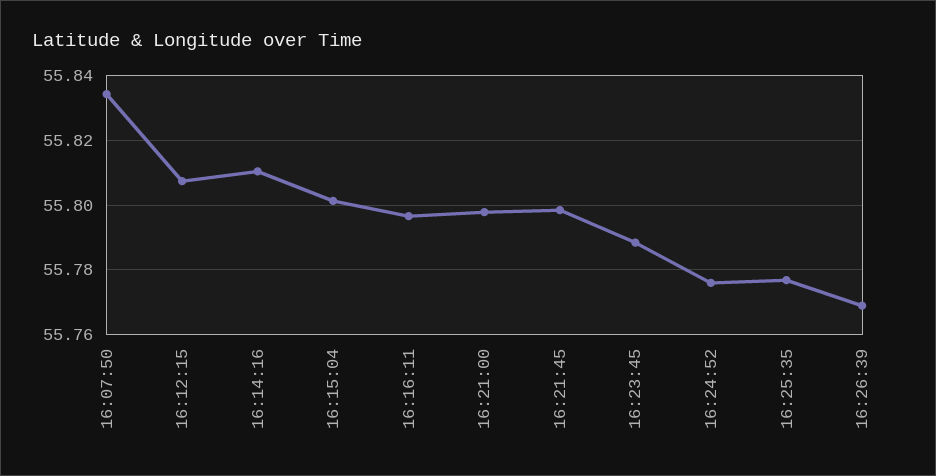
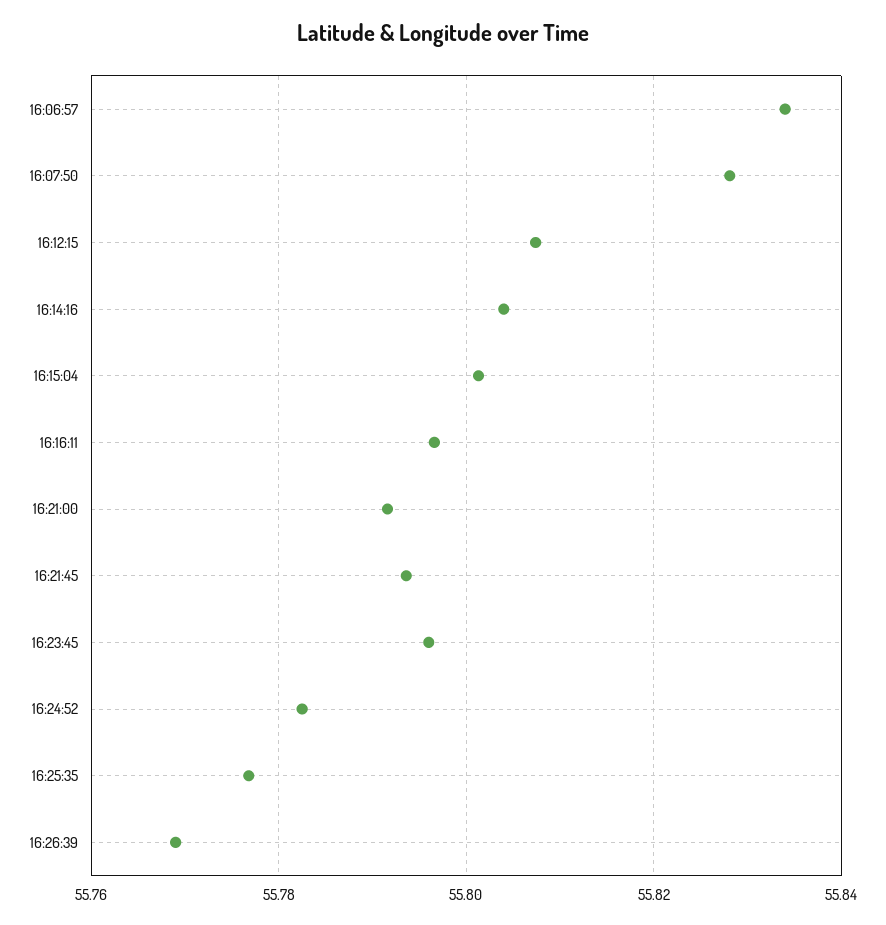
  {
-   "16:07:50": 55.834,
+   "16:07:50": 55.828,
    "16:12:15": 55.808,
-   "16:14:16": 55.81,
+   "16:14:16": 55.804,
    "16:15:04": 55.802,
    "16:16:11": 55.796,
-   "16:21:00": 55.798,
+   "16:21:00": 55.792,
-   "16:21:45": 55.798,
+   "16:21:45": 55.794,
-   "16:23:45": 55.788,
+   "16:23:45": 55.796,
-   "16:24:52": 55.776,
+   "16:24:52": 55.782,
    "16:25:35": 55.776,
-   "16:26:39": 55.77
+   "16:26:39": 55.77,
+   "16:06:57": 55.834
  }

